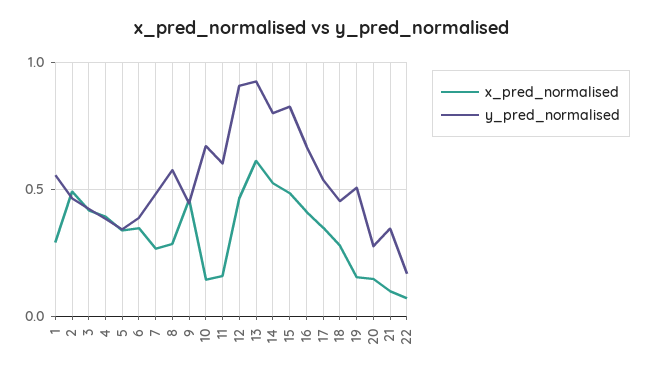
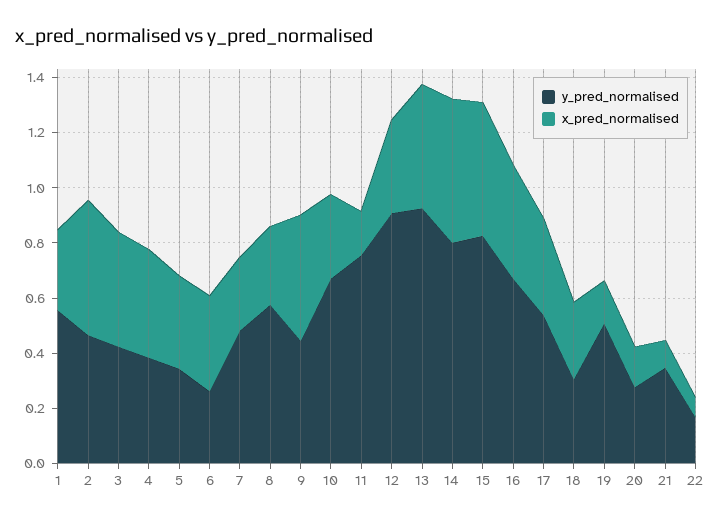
  {
    "x_pred_normalised": {
      "1": 0.3,
      "2": 0.5,
      "3": 0.4,
      "4": 0.4,
      "5": 0.35,
      "6": 0.35,
      "7": 0.25,
      "8": 0.3,
      "9": 0.45,
-     "10": 0.15,
+     "10": 0.3,
      "11": 0.15,
-     "12": 0.45,
+     "12": 0.35,
-     "13": 0.6,
+     "13": 0.45,
      "14": 0.5,
      "15": 0.5,
      "16": 0.4,
      "17": 0.35,
      "18": 0.3,
      "19": 0.15,
      "20": 0.15,
      "21": 0.1,
      "22": 0.05
    },
    "y_pred_normalised": {
      "1": 0.55,
      "2": 0.45,
      "3": 0.4,
      "4": 0.4,
      "5": 0.35,
-     "6": 0.4,
+     "6": 0.25,
      "7": 0.5,
      "8": 0.6,
      "9": 0.45,
      "10": 0.65,
-     "11": 0.6,
+     "11": 0.75,
      "12": 0.9,
      "13": 0.95,
      "14": 0.8,
      "15": 0.85,
      "16": 0.65,
      "17": 0.55,
-     "18": 0.45,
+     "18": 0.3,
      "19": 0.5,
      "20": 0.3,
      "21": 0.35,
      "22": 0.15
    }
  }

